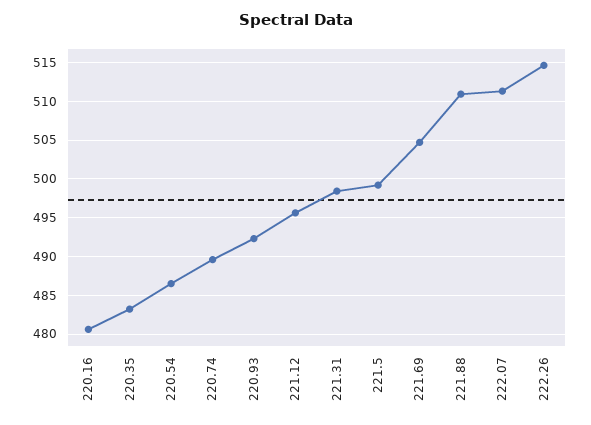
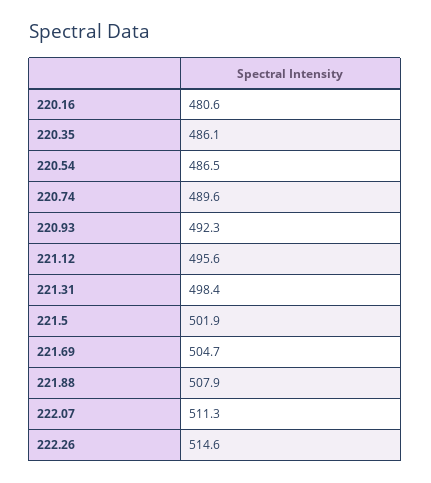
  {
    "220.16": 480.6,
-   "220.35": 483,
+   "220.35": 486.1,
    "220.54": 486.5,
    "220.74": 489.6,
    "220.93": 492.3,
    "221.12": 495.6,
    "221.31": 498.4,
-   "221.5": 499,
+   "221.5": 501.9,
    "221.69": 504.7,
-   "221.88": 511,
+   "221.88": 507.9,
    "222.07": 511.3,
    "222.26": 514.6
  }

